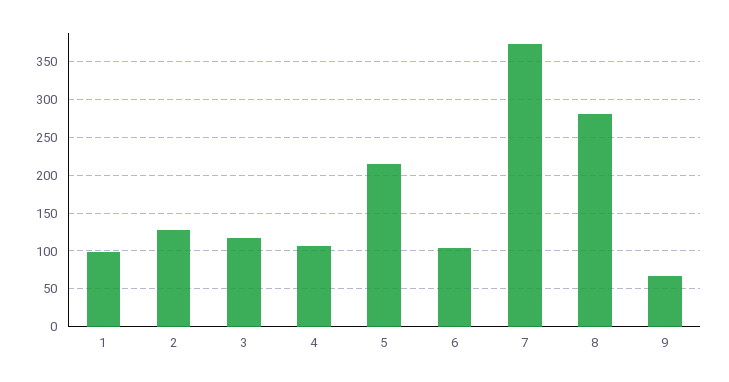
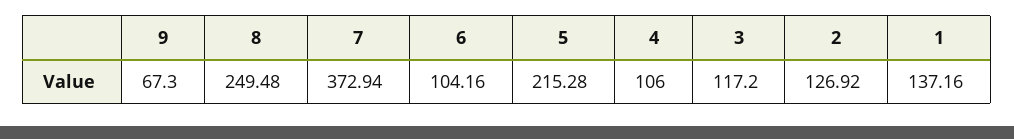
  {
-   "1": 100,
+   "1": 137.16,
    "2": 126.92,
    "3": 117.2,
    "4": 106,
    "5": 215.28,
    "6": 104.16,
    "7": 372.94,
-   "8": 280,
+   "8": 249.48,
    "9": 67.3
  }

